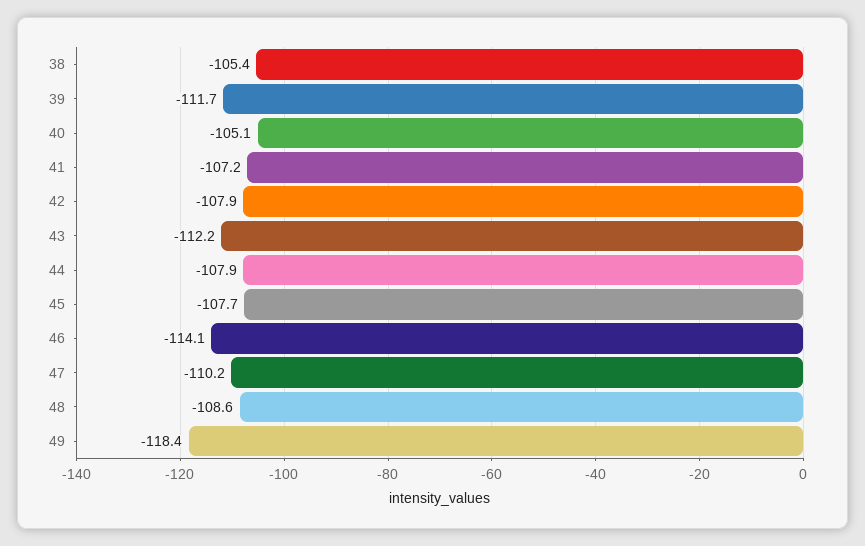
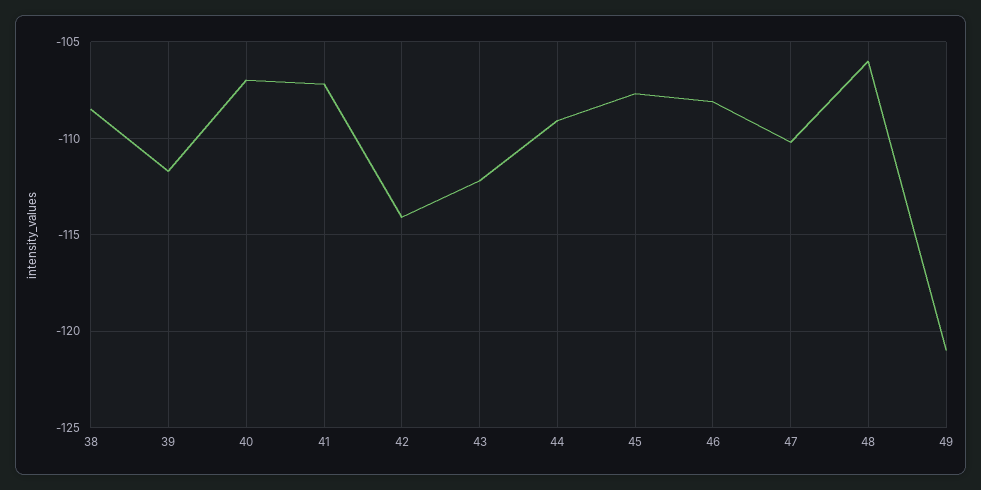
  {
-   "38": -105.4,
+   "38": -108.5,
    "39": -111.7,
-   "40": -105.1,
+   "40": -107,
    "41": -107.2,
-   "42": -107.9,
+   "42": -114,
    "43": -112.2,
-   "44": -107.9,
+   "44": -109,
    "45": -107.7,
-   "46": -114.1,
+   "46": -108,
    "47": -110.2,
-   "48": -108.6,
+   "48": -106,
-   "49": -118.4
+   "49": -121
  }

